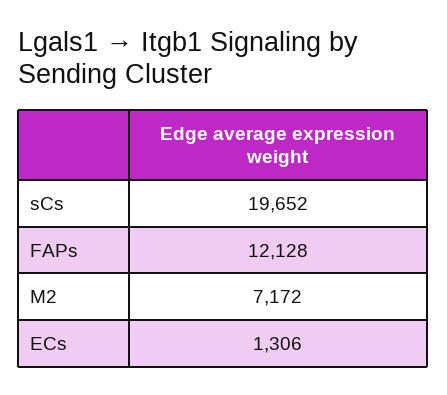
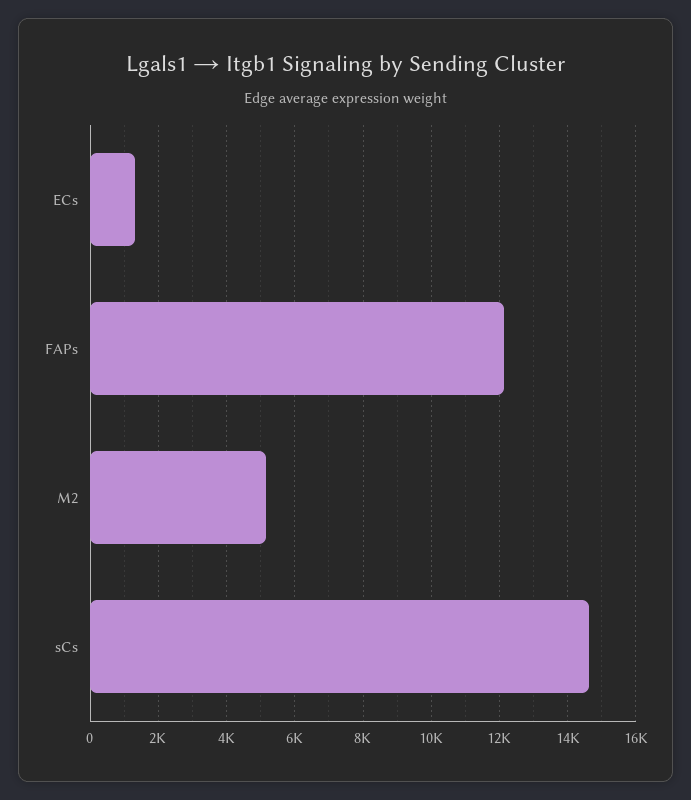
  {
-   "sCs": 19652,
+   "sCs": 14600,
    "FAPs": 12128,
-   "M2": 7172,
+   "M2": 5200,
    "ECs": 1306
  }

